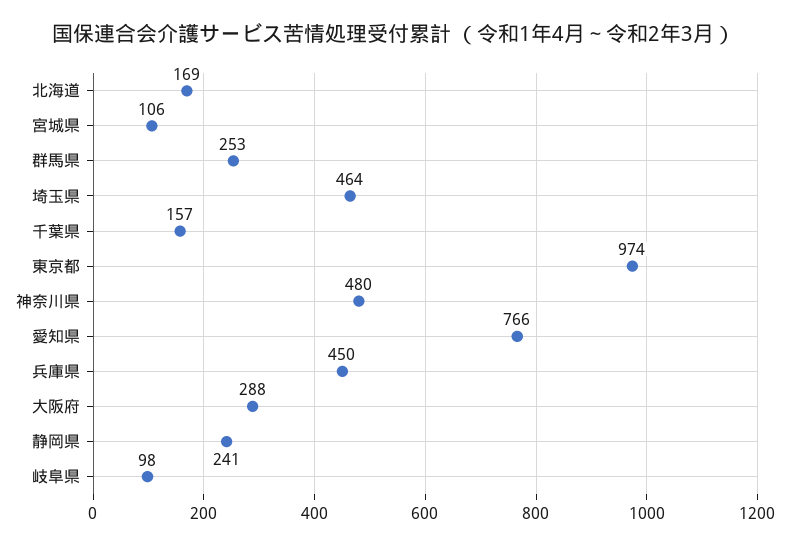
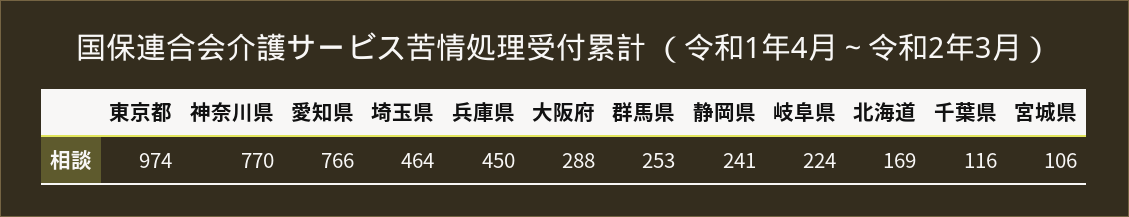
  {
    "北海道": 169,
    "宮城県": 106,
    "群馬県": 253,
    "埼玉県": 464,
-   "千葉県": 157,
+   "千葉県": 116,
    "東京都": 974,
-   "神奈川県": 480,
+   "神奈川県": 770,
    "愛知県": 766,
    "兵庫県": 450,
    "大阪府": 288,
    "静岡県": 241,
-   "岐阜県": 98
+   "岐阜県": 224
  }

